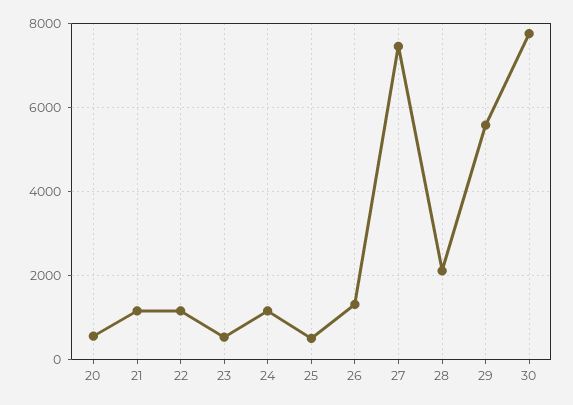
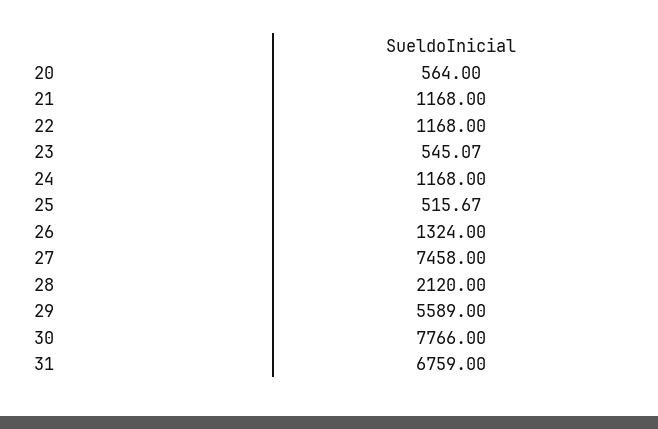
  {
    "20": 564,
    "21": 1168,
    "22": 1168,
    "23": 545.07,
    "24": 1168,
    "25": 515.67,
    "26": 1324,
    "27": 7458,
    "28": 2120,
    "29": 5589,
-   "30": 7766
+   "30": 7766,
+   "31": 6759
  }

